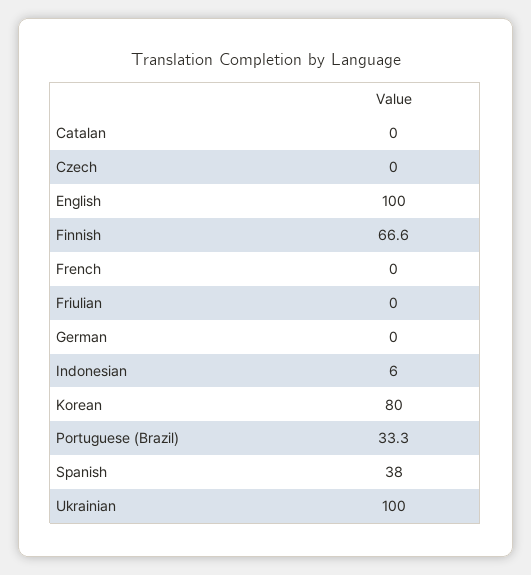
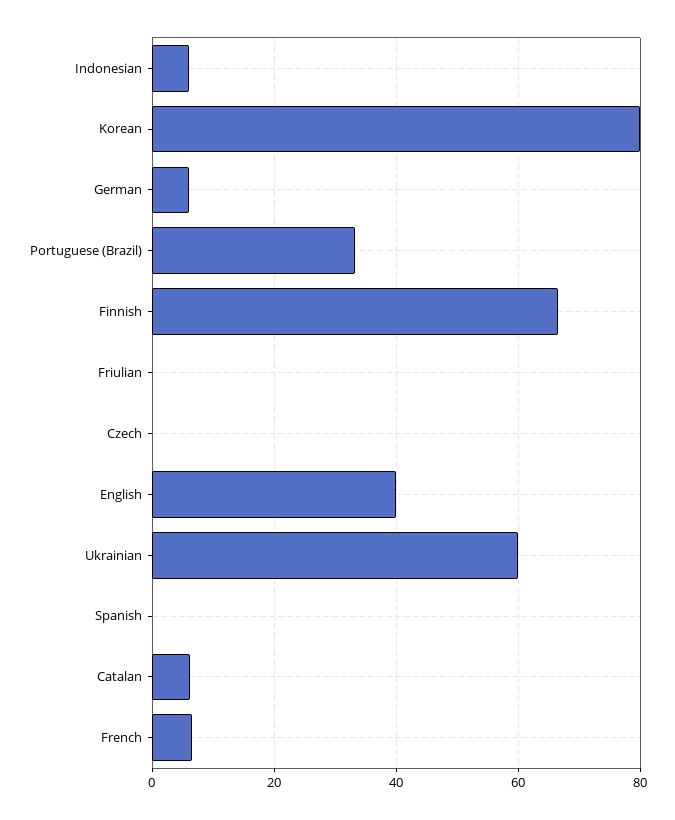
  {
-   "Catalan": 0,
+   "Catalan": 6,
    "Czech": 0,
-   "English": 100,
+   "English": 40,
    "Finnish": 66.6,
-   "French": 0,
+   "French": 6,
    "Friulian": 0,
-   "German": 0,
+   "German": 6,
    "Indonesian": 6,
    "Korean": 80,
    "Portuguese (Brazil)": 33.3,
-   "Spanish": 38,
+   "Spanish": 0,
-   "Ukrainian": 100
+   "Ukrainian": 60
  }

